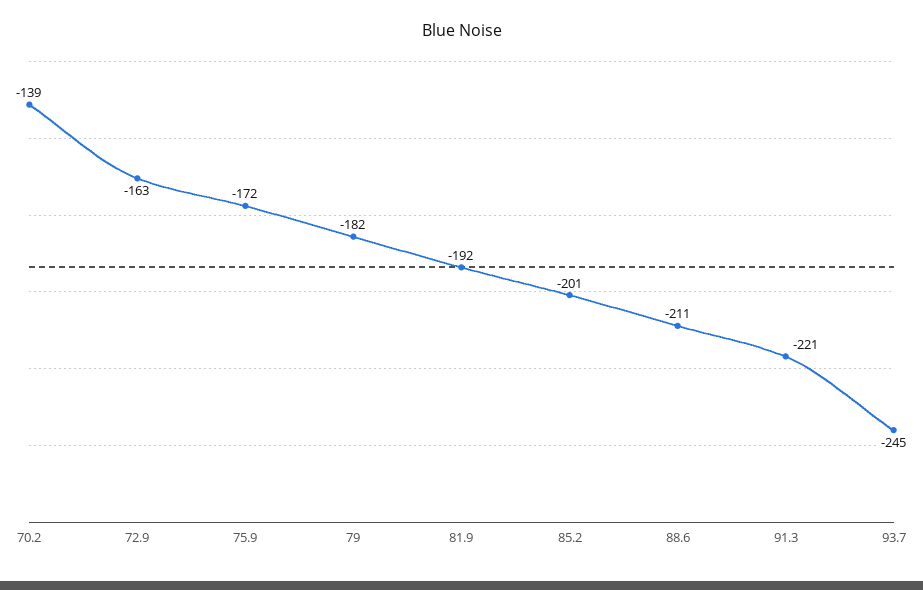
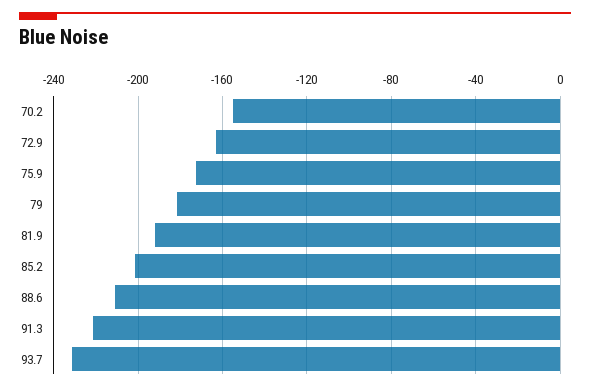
  {
-   "70.2": -139,
+   "70.2": -155,
    "72.9": -163,
    "75.9": -172,
    "79": -182,
    "81.9": -192,
    "85.2": -201,
    "88.6": -211,
    "91.3": -221,
-   "93.7": -245
+   "93.7": -230
  }

